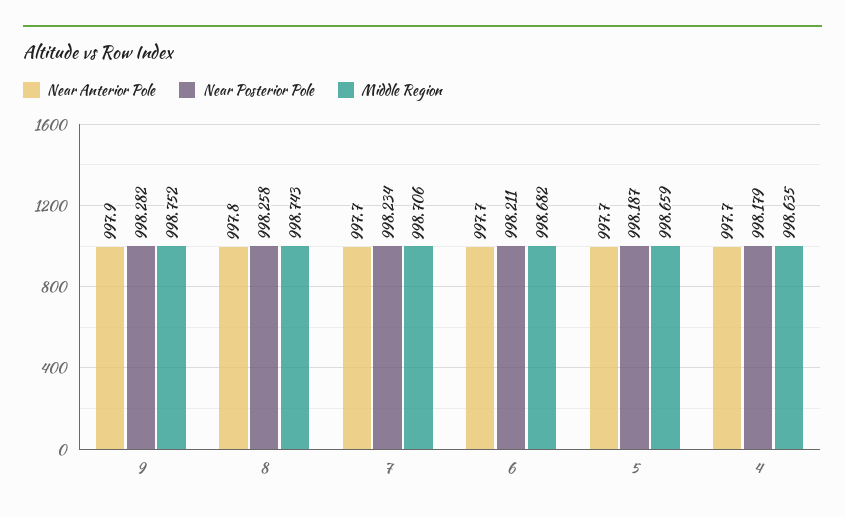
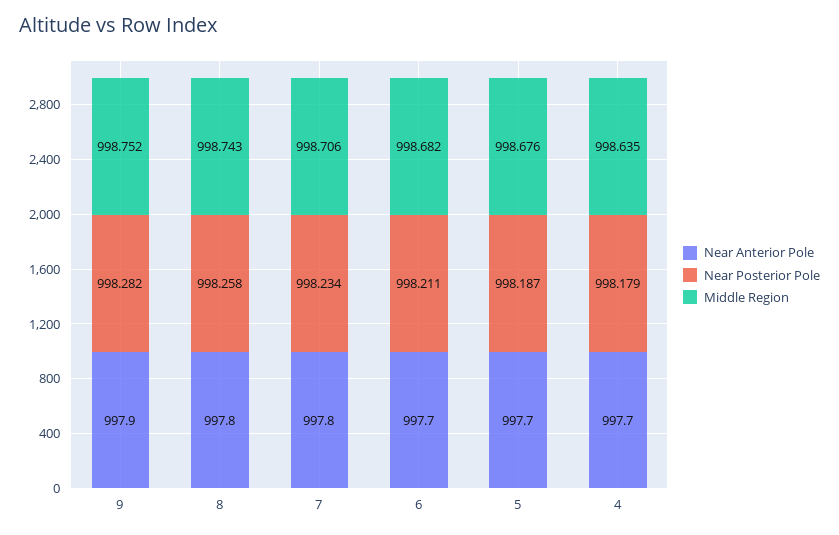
  {
    "Near Anterior Pole": {
      "9": 997.9,
      "8": 997.8,
-     "7": 997.7,
+     "7": 997.8,
      "6": 997.7,
      "5": 997.7,
      "4": 997.7
    },
    "Near Posterior Pole": {
      "9": 998.282,
      "8": 998.258,
      "7": 998.234,
      "6": 998.211,
      "5": 998.187,
      "4": 998.179
    },
    "Middle Region": {
      "9": 998.752,
      "8": 998.743,
      "7": 998.706,
      "6": 998.682,
-     "5": 998.659,
+     "5": 998.676,
      "4": 998.635
    }
  }

